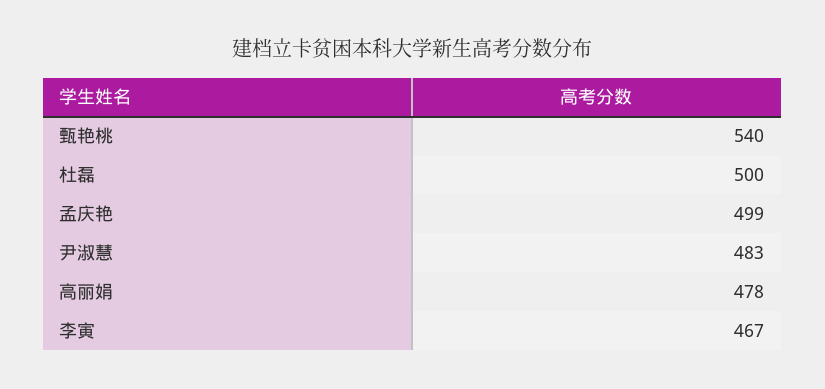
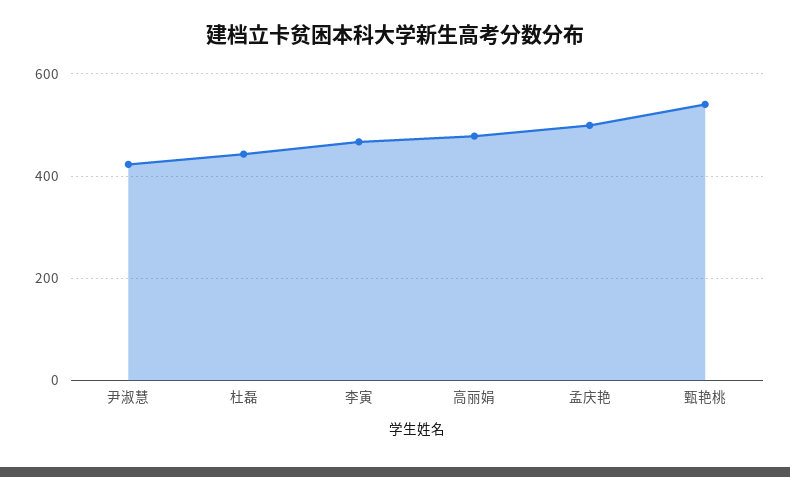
  {
    "甄艳桃": 540,
-   "杜磊": 500,
+   "杜磊": 440,
    "孟庆艳": 499,
-   "尹淑慧": 483,
+   "尹淑慧": 420,
    "高丽娟": 478,
    "李寅": 467
  }

